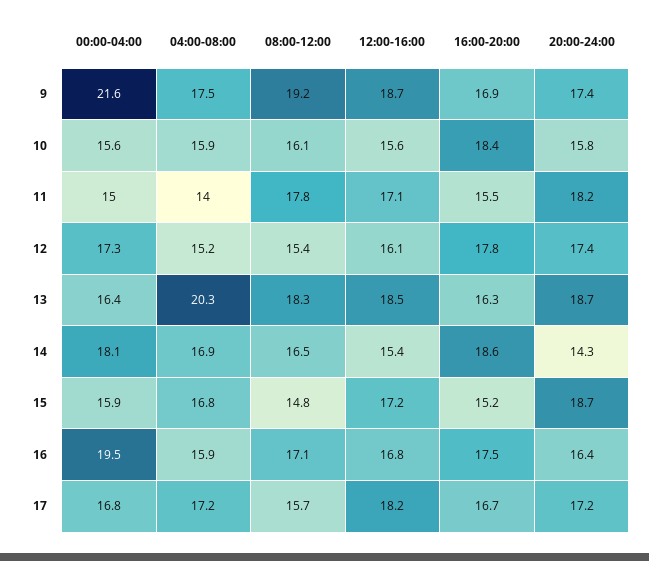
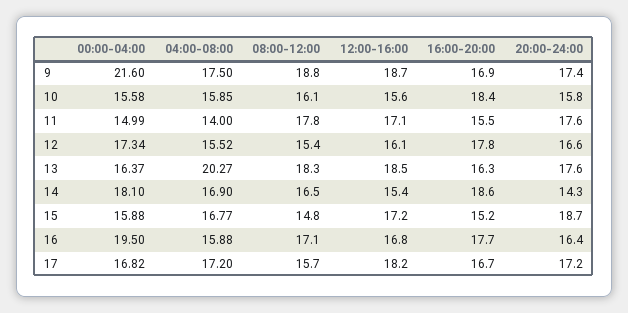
  {
    "00:00-04:00": {
      "9": 21.6,
      "10": 15.58,
      "11": 14.99,
      "12": 17.34,
      "13": 16.37,
      "14": 18.1,
      "15": 15.88,
      "16": 19.5,
      "17": 16.82
    },
    "04:00-08:00": {
      "9": 17.5,
      "10": 15.85,
      "11": 14,
-     "12": 15.2,
+     "12": 15.52,
      "13": 20.27,
      "14": 16.9,
      "15": 16.77,
      "16": 15.88,
      "17": 17.2
    },
    "08:00-12:00": {
-     "9": 19.2,
+     "9": 18.8,
      "10": 16.1,
      "11": 17.8,
      "12": 15.4,
      "13": 18.3,
      "14": 16.5,
      "15": 14.8,
      "16": 17.1,
      "17": 15.7
    },
    "12:00-16:00": {
      "9": 18.7,
      "10": 15.6,
      "11": 17.1,
      "12": 16.1,
      "13": 18.5,
      "14": 15.4,
      "15": 17.2,
      "16": 16.8,
      "17": 18.2
    },
    "16:00-20:00": {
      "9": 16.9,
      "10": 18.4,
      "11": 15.5,
      "12": 17.8,
      "13": 16.3,
      "14": 18.6,
      "15": 15.2,
-     "16": 17.5,
+     "16": 17.7,
      "17": 16.7
    },
    "20:00-24:00": {
      "9": 17.4,
      "10": 15.8,
-     "11": 18.2,
+     "11": 17.6,
-     "12": 17.4,
+     "12": 16.6,
-     "13": 18.7,
+     "13": 17.6,
      "14": 14.3,
      "15": 18.7,
      "16": 16.4,
      "17": 17.2
    }
  }

